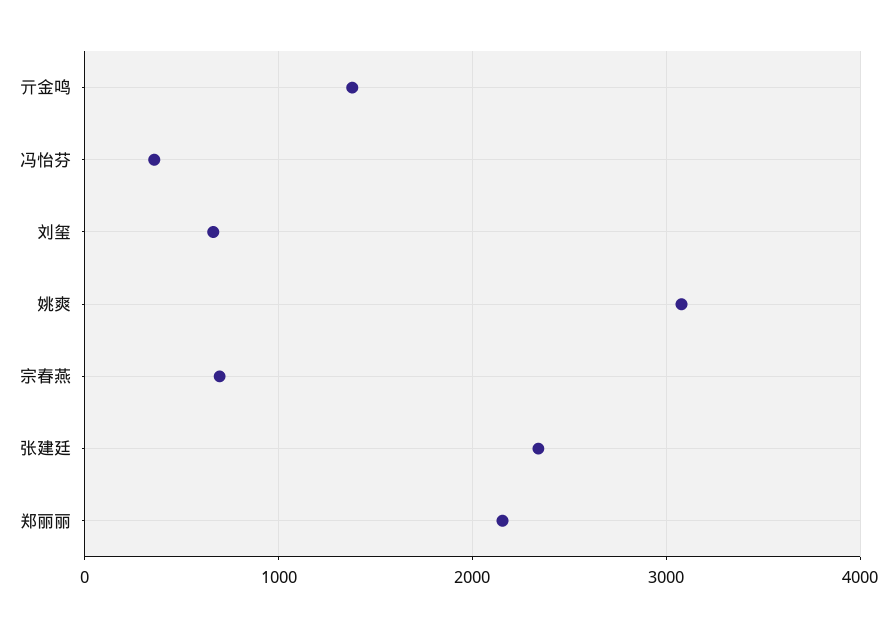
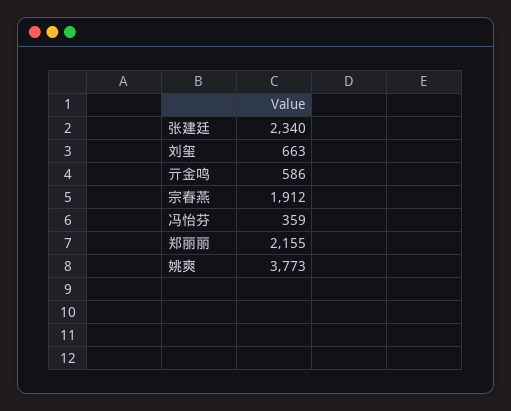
  {
-   "亓金鸣": 1400,
+   "亓金鸣": 586,
    "冯怡芬": 359,
    "刘玺": 663,
-   "姚爽": 3100,
+   "姚爽": 3773,
-   "宗春燕": 700,
+   "宗春燕": 1912,
    "张建廷": 2340,
    "郑丽丽": 2155
  }

